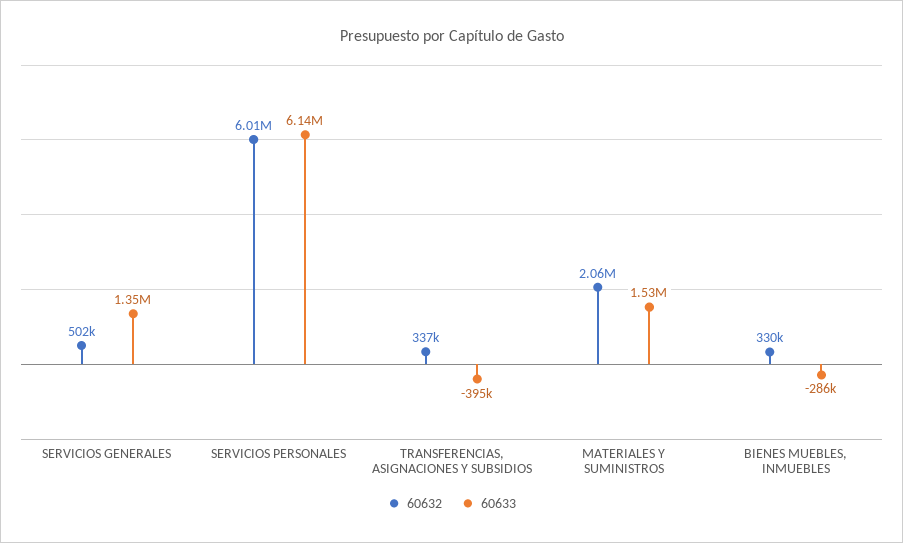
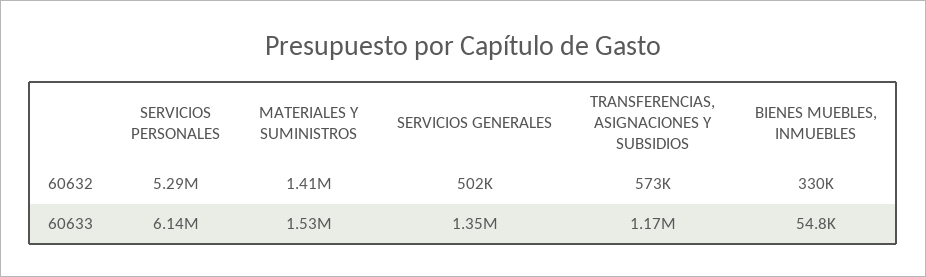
  {
    "60632": {
      "SERVICIOS GENERALES": 502000,
-     "SERVICIOS PERSONALES": 6010000,
+     "SERVICIOS PERSONALES": 5290000,
-     "TRANSFERENCIAS, ASIGNACIONES Y SUBSIDIOS": 337000,
+     "TRANSFERENCIAS, ASIGNACIONES Y SUBSIDIOS": 573000,
-     "MATERIALES Y SUMINISTROS": 2060000,
+     "MATERIALES Y SUMINISTROS": 1410000,
      "BIENES MUEBLES, INMUEBLES": 330000
    },
    "60633": {
      "SERVICIOS GENERALES": 1350000,
      "SERVICIOS PERSONALES": 6140000,
-     "TRANSFERENCIAS, ASIGNACIONES Y SUBSIDIOS": -395000,
+     "TRANSFERENCIAS, ASIGNACIONES Y SUBSIDIOS": 1170000,
      "MATERIALES Y SUMINISTROS": 1530000,
-     "BIENES MUEBLES, INMUEBLES": -286000
+     "BIENES MUEBLES, INMUEBLES": 54800
    }
  }

